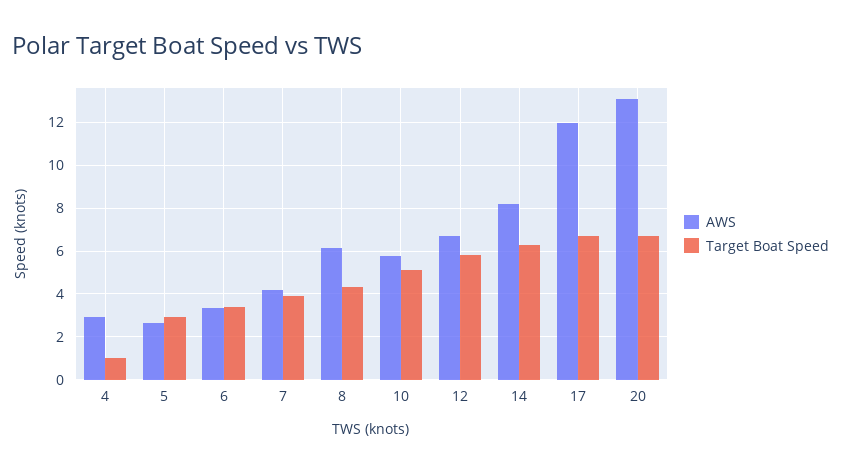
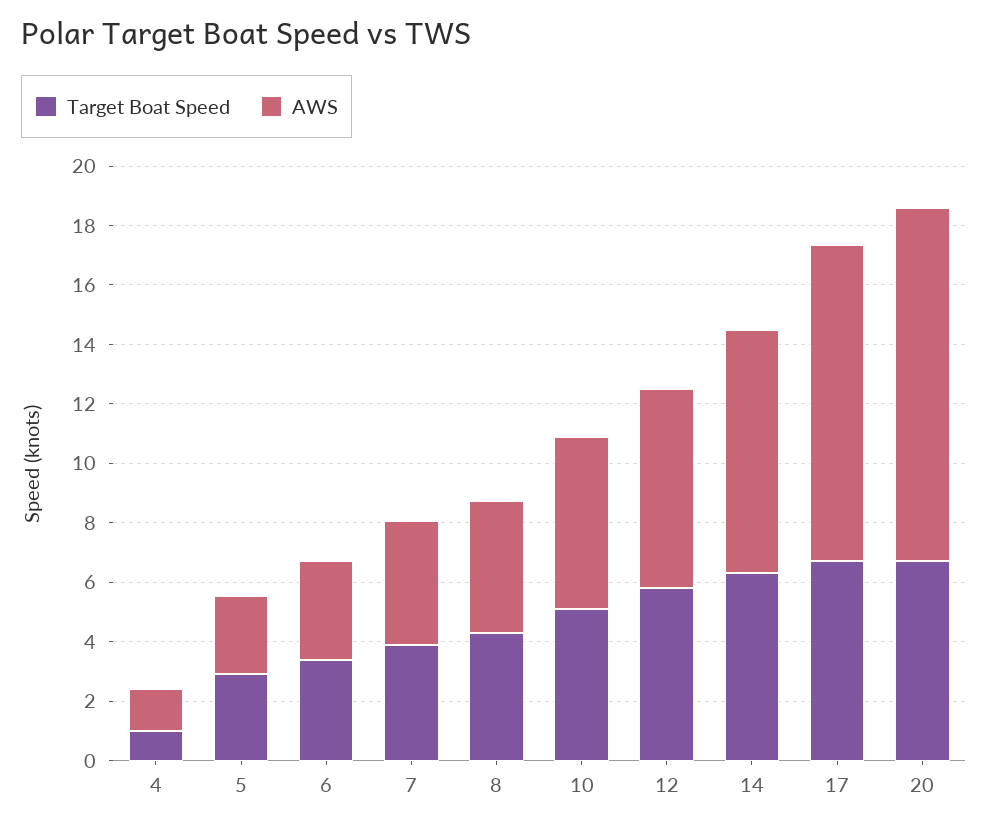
  {
    "AWS": {
-     "4": 3,
+     "4": 1.5,
      "5": 2.5,
      "6": 3.5,
      "7": 4,
-     "8": 6,
+     "8": 4.5,
      "10": 6,
      "12": 6.5,
      "14": 8,
-     "17": 12,
+     "17": 10.5,
-     "20": 13
+     "20": 12
    },
    "Target Boat Speed": {
      "4": 1,
      "5": 3,
      "6": 3.5,
      "7": 4,
      "8": 4.5,
      "10": 5,
      "12": 6,
      "14": 6.5,
      "17": 6.5,
      "20": 6.5
    }
  }

